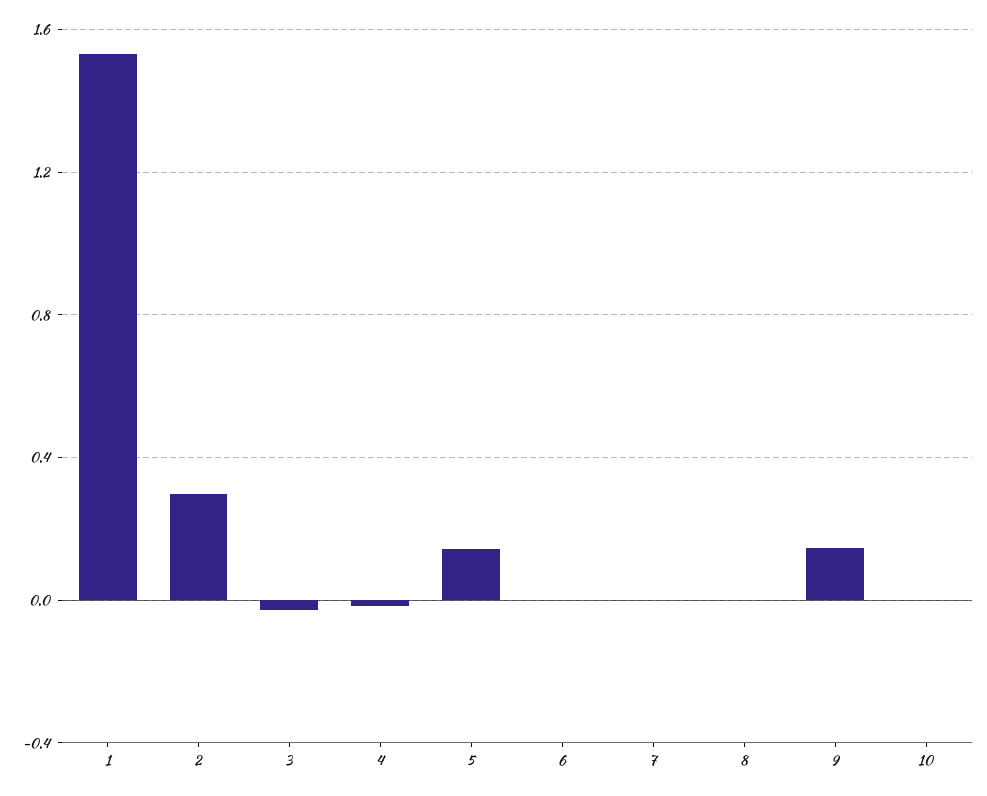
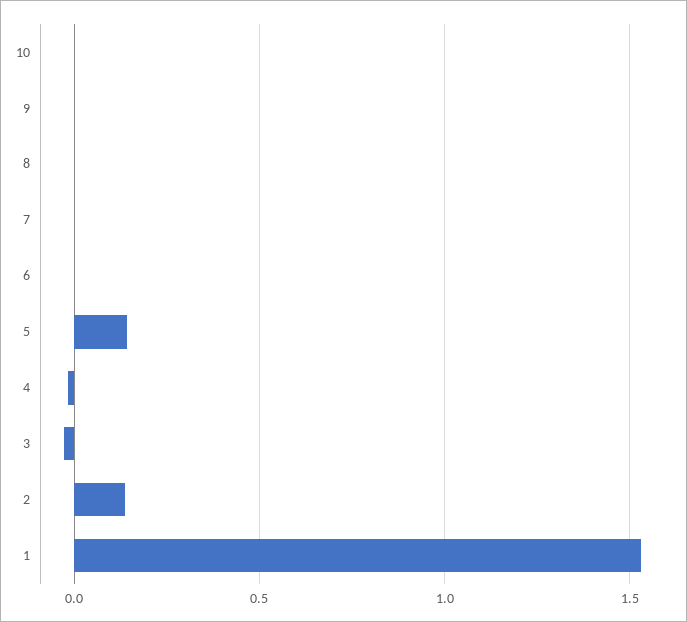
  {
    "1": 1.55,
-   "2": 0.3,
+   "2": 0.15,
    "3": -0.05,
    "4": 0,
    "5": 0.15,
    "6": 0,
    "7": 0,
    "8": 0,
-   "9": 0.15,
+   "9": 0,
    "10": 0
  }

